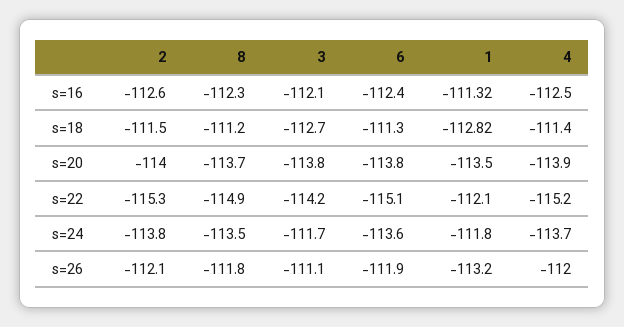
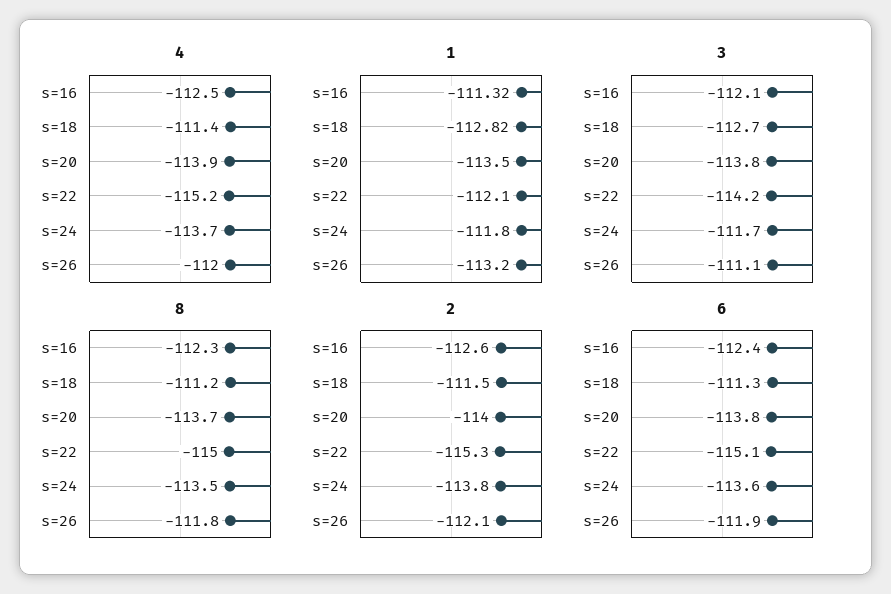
  {
    "2": {
      "s=16": -112.6,
      "s=18": -111.5,
      "s=20": -114,
      "s=22": -115.3,
      "s=24": -113.8,
      "s=26": -112.1
    },
    "8": {
      "s=16": -112.3,
      "s=18": -111.2,
      "s=20": -113.7,
-     "s=22": -114.9,
+     "s=22": -115,
      "s=24": -113.5,
      "s=26": -111.8
    },
    "3": {
      "s=16": -112.1,
      "s=18": -112.7,
      "s=20": -113.8,
      "s=22": -114.2,
      "s=24": -111.7,
      "s=26": -111.1
    },
    "6": {
      "s=16": -112.4,
      "s=18": -111.3,
      "s=20": -113.8,
      "s=22": -115.1,
      "s=24": -113.6,
      "s=26": -111.9
    },
    "1": {
      "s=16": -111.32,
      "s=18": -112.82,
      "s=20": -113.5,
      "s=22": -112.1,
      "s=24": -111.8,
      "s=26": -113.2
    },
    "4": {
      "s=16": -112.5,
      "s=18": -111.4,
      "s=20": -113.9,
      "s=22": -115.2,
      "s=24": -113.7,
      "s=26": -112
    }
  }

